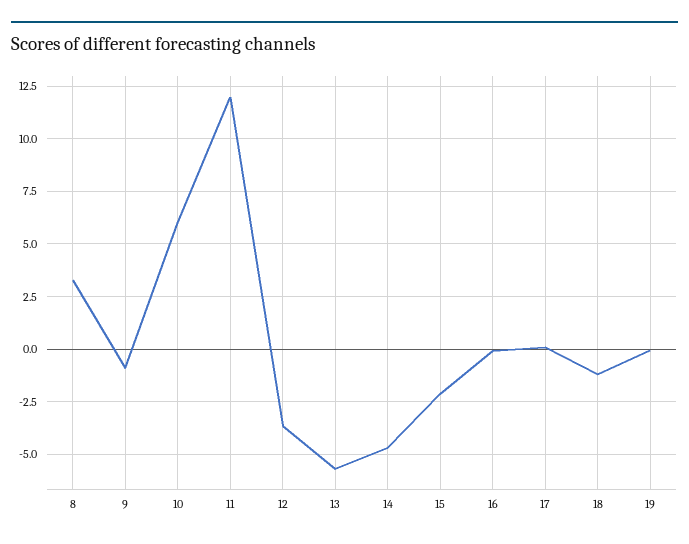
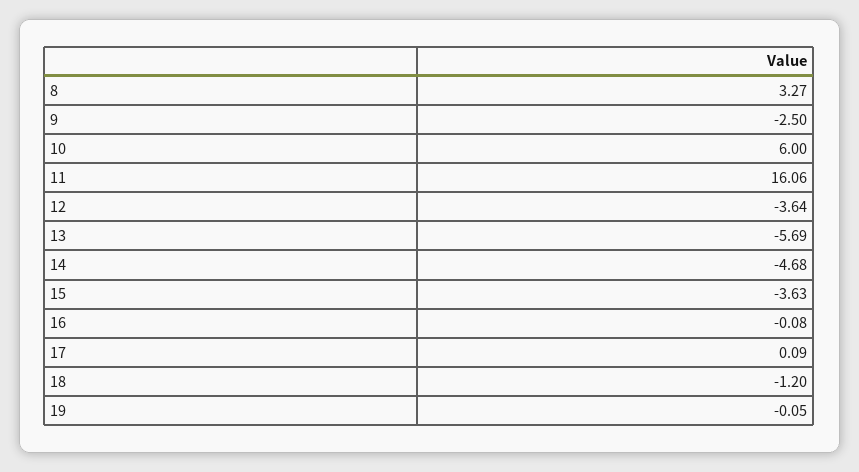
  {
    "8": 3.27,
-   "9": -1,
+   "9": -2.5,
    "10": 6,
-   "11": 12,
+   "11": 16.06,
    "12": -3.64,
    "13": -5.69,
    "14": -4.68,
-   "15": -2,
+   "15": -3.63,
    "16": -0.08,
    "17": 0.09,
    "18": -1.2,
    "19": -0.05
  }

